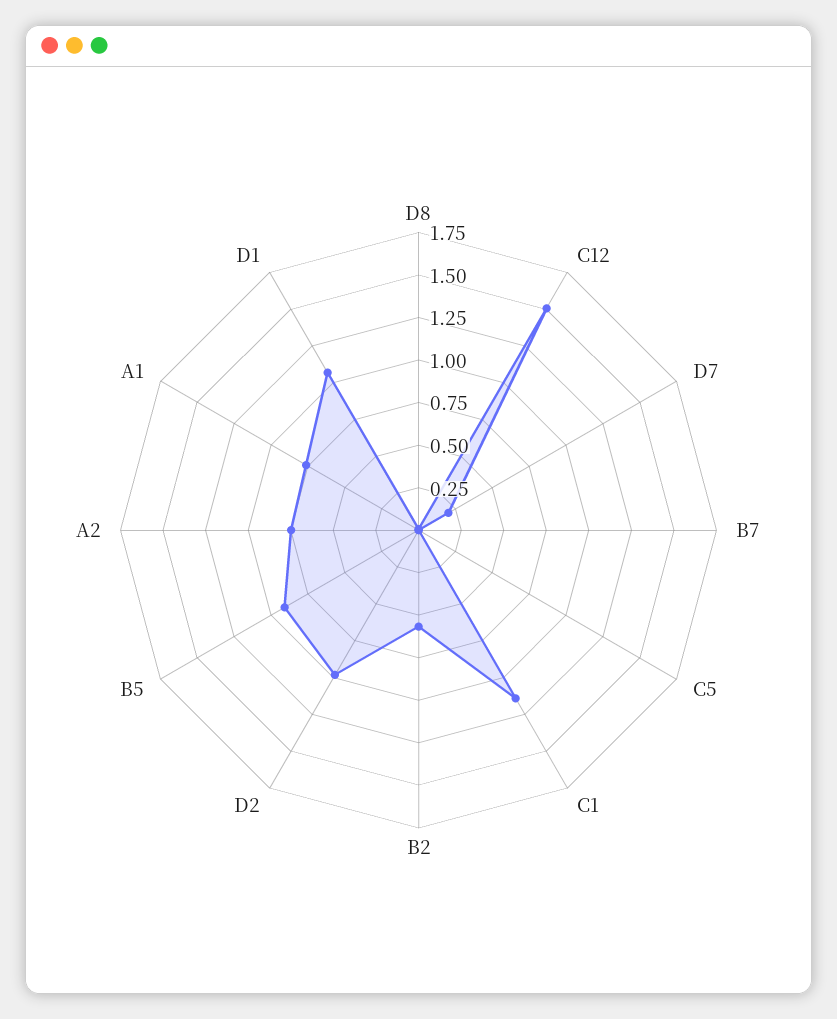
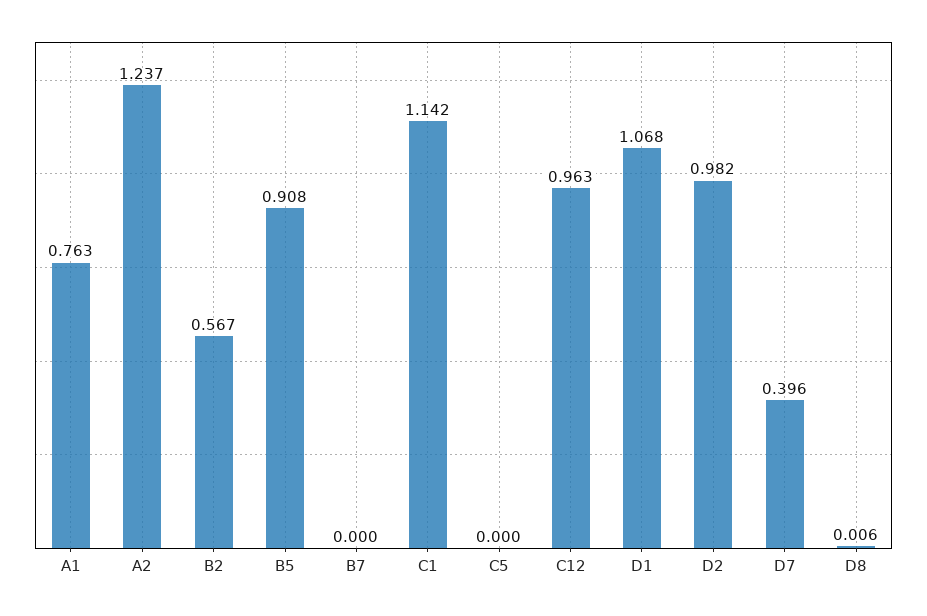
  {
    "D8": 0.006,
-   "C12": 1.5,
+   "C12": 0.963,
-   "D7": 0.2,
+   "D7": 0.396,
    "B7": 0,
    "C5": 0,
    "C1": 1.142,
    "B2": 0.567,
    "D2": 0.982,
    "B5": 0.908,
-   "A2": 0.75,
+   "A2": 1.237,
    "A1": 0.763,
    "D1": 1.068
  }

